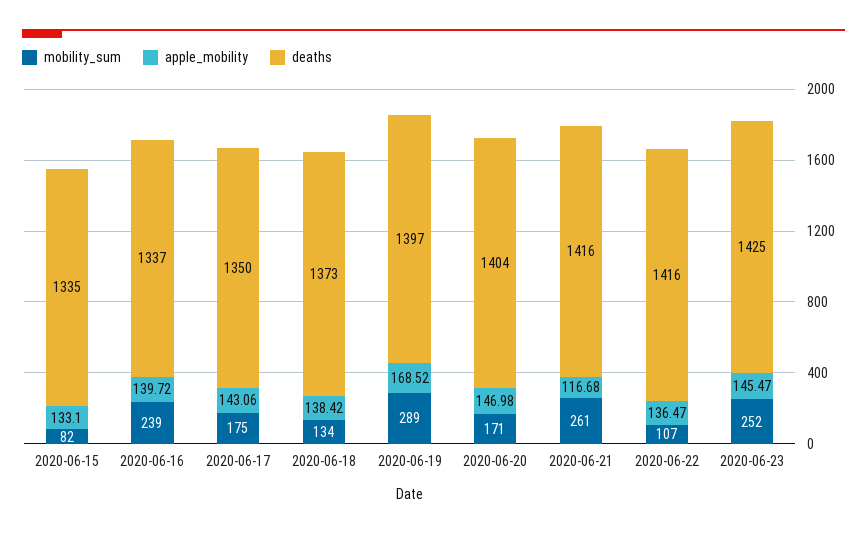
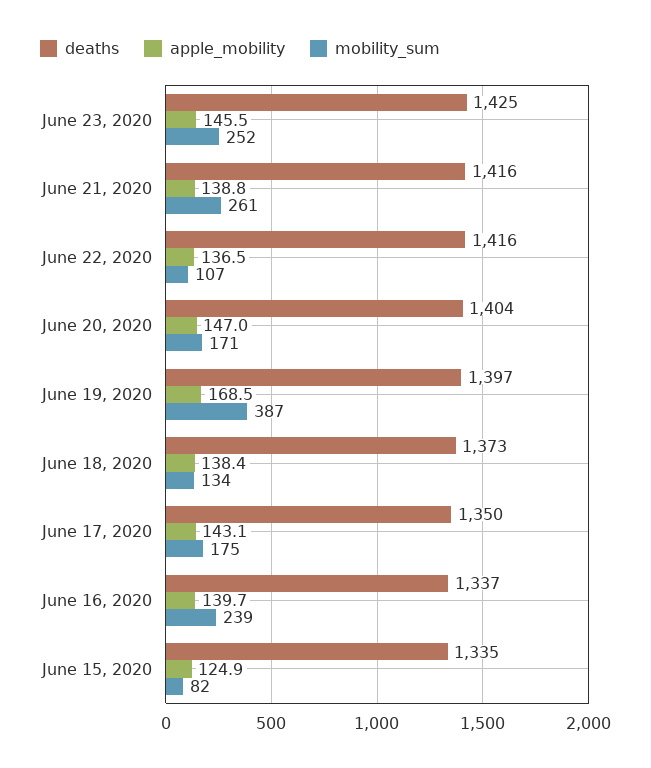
  {
    "mobility_sum": {
      "2020-06-15": 82,
      "2020-06-16": 239,
      "2020-06-17": 175,
      "2020-06-18": 134,
-     "2020-06-19": 289,
+     "2020-06-19": 387,
      "2020-06-20": 171,
      "2020-06-21": 261,
      "2020-06-22": 107,
      "2020-06-23": 252
    },
    "apple_mobility": {
-     "2020-06-15": 133.1,
+     "2020-06-15": 124.9,
      "2020-06-16": 139.72,
      "2020-06-17": 143.06,
      "2020-06-18": 138.42,
      "2020-06-19": 168.52,
      "2020-06-20": 146.98,
-     "2020-06-21": 116.68,
+     "2020-06-21": 138.8,
      "2020-06-22": 136.47,
      "2020-06-23": 145.47
    },
    "deaths": {
      "2020-06-15": 1335,
      "2020-06-16": 1337,
      "2020-06-17": 1350,
      "2020-06-18": 1373,
      "2020-06-19": 1397,
      "2020-06-20": 1404,
      "2020-06-21": 1416,
      "2020-06-22": 1416,
      "2020-06-23": 1425
    }
  }

